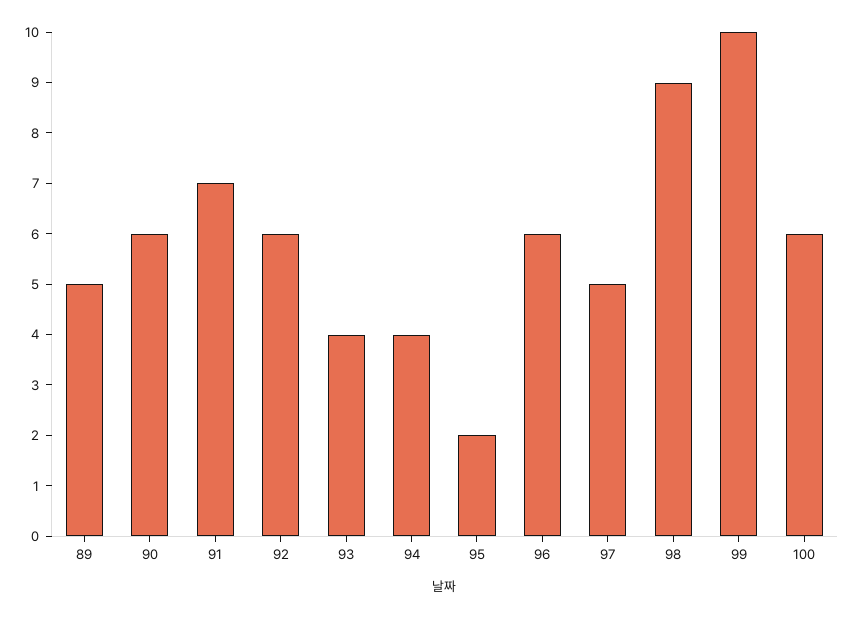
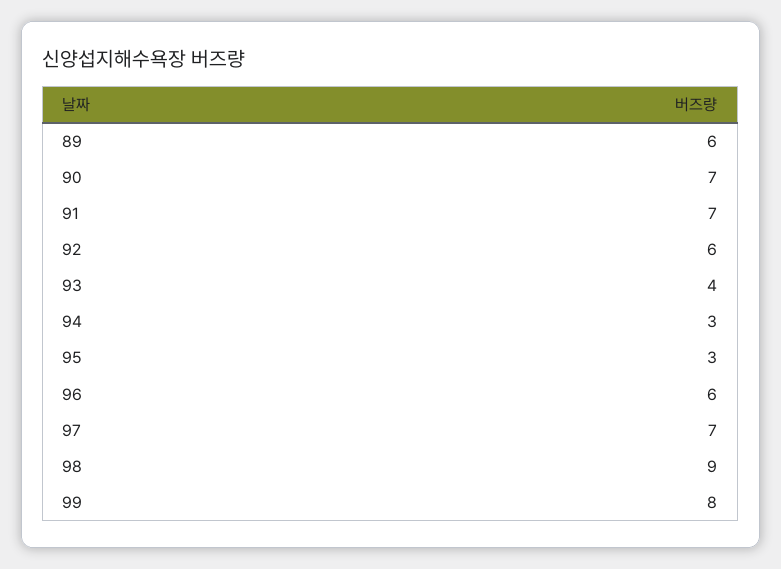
  {
-   "89": 5,
+   "89": 6,
-   "90": 6,
+   "90": 7,
    "91": 7,
    "92": 6,
    "93": 4,
-   "94": 4,
+   "94": 3,
-   "95": 2,
+   "95": 3,
    "96": 6,
-   "97": 5,
+   "97": 7,
    "98": 9,
-   "99": 10,
+   "99": 8
-   "100": 6
  }

